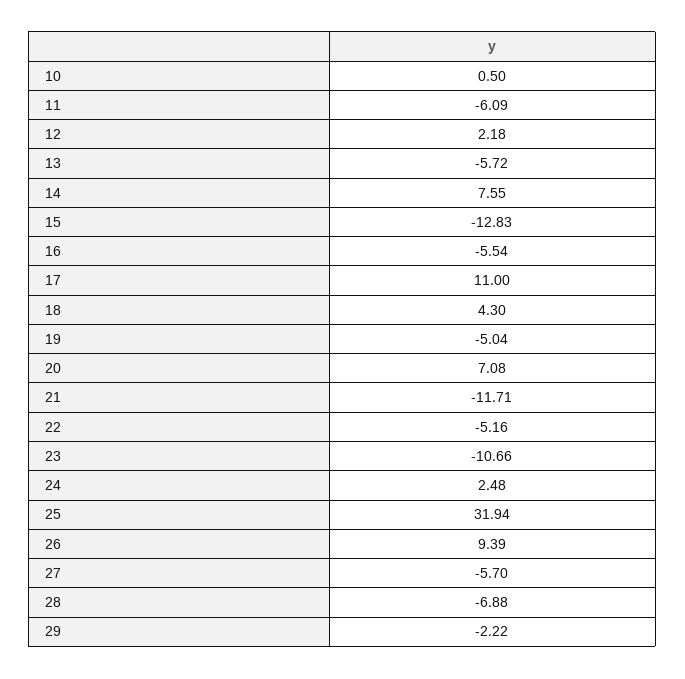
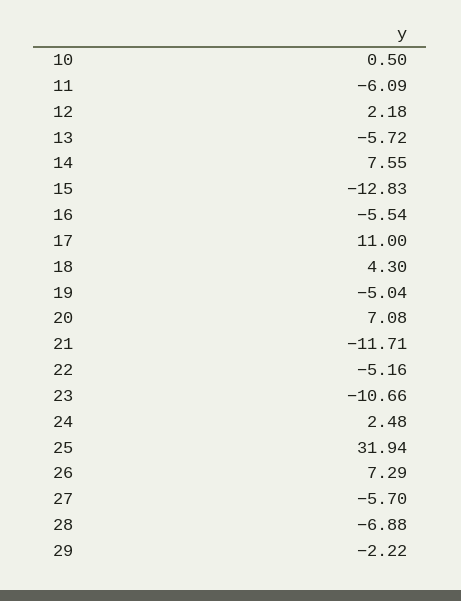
  {
    "10": 0.5,
    "11": -6.09,
    "12": 2.18,
    "13": -5.72,
    "14": 7.55,
    "15": -12.83,
    "16": -5.54,
    "17": 11,
    "18": 4.3,
    "19": -5.04,
    "20": 7.08,
    "21": -11.71,
    "22": -5.16,
    "23": -10.66,
    "24": 2.48,
    "25": 31.94,
-   "26": 9.39,
+   "26": 7.29,
    "27": -5.7,
    "28": -6.88,
    "29": -2.22
  }

